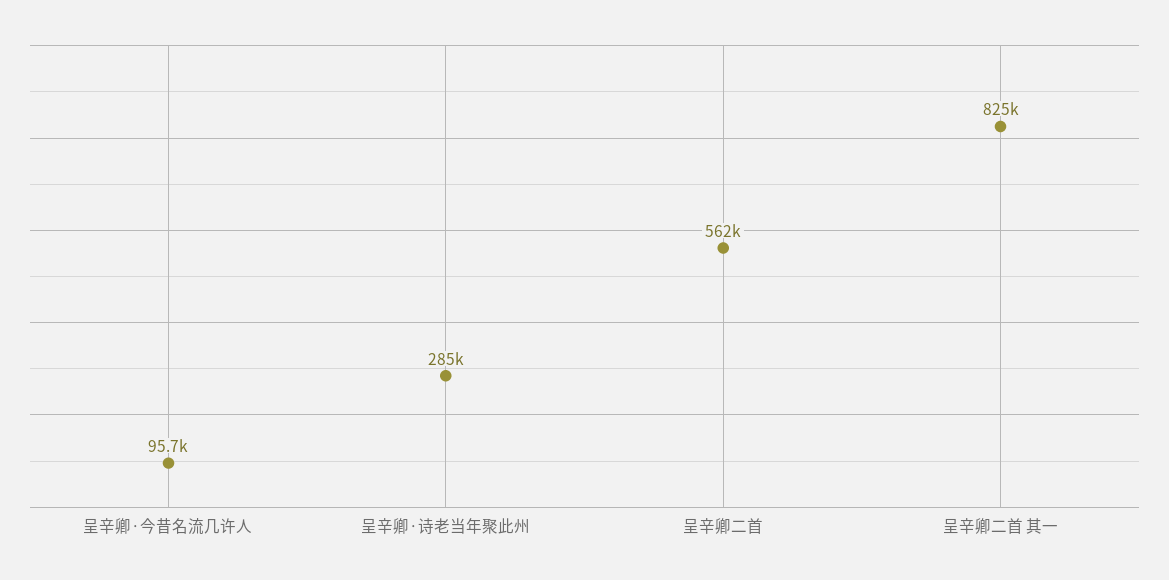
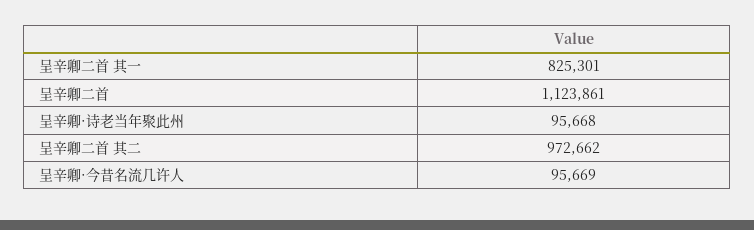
  {
    "呈辛卿·今昔名流几许人": 95669,
-   "呈辛卿·诗老当年聚此州": 285000,
+   "呈辛卿·诗老当年聚此州": 95668,
-   "呈辛卿二首": 562000,
+   "呈辛卿二首": 1123861,
-   "呈辛卿二首 其一": 825301
+   "呈辛卿二首 其一": 825301,
+   "呈辛卿二首 其二": 972662
  }

